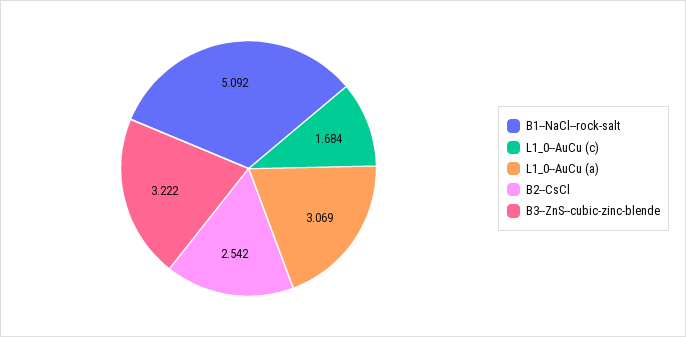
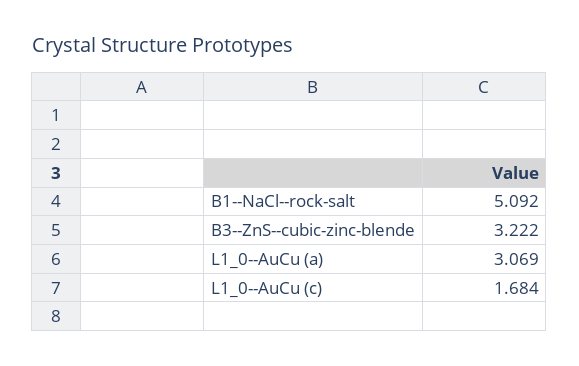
  {
    "B1--NaCl--rock-salt": 5.092,
    "L1_0--AuCu (c)": 1.684,
    "L1_0--AuCu (a)": 3.069,
-   "B2--CsCl": 2.542,
    "B3--ZnS--cubic-zinc-blende": 3.222
  }

